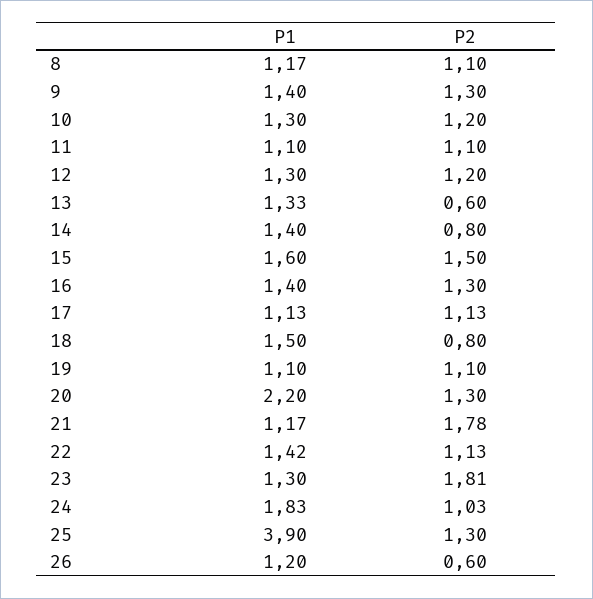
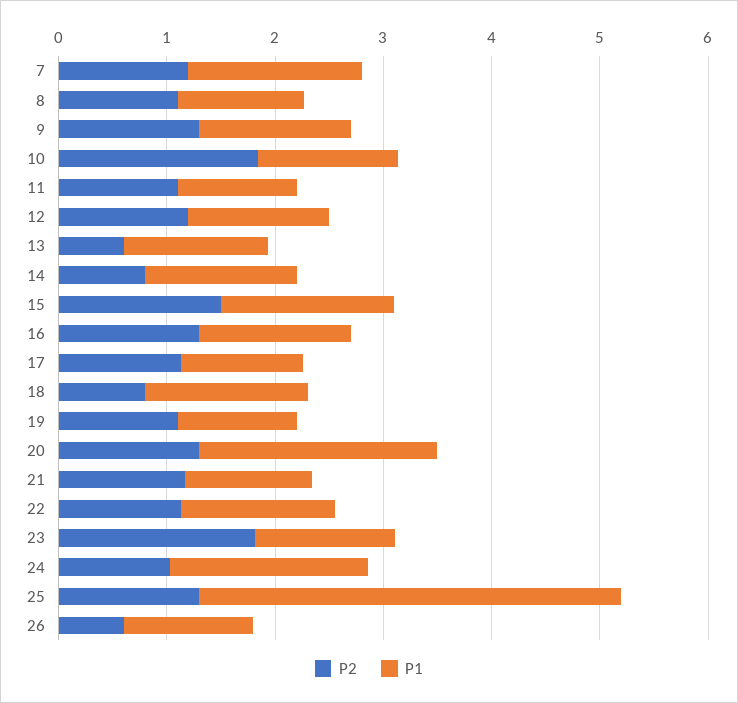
  {
    "P1": {
      "8": 1.17,
      "9": 1.4,
      "10": 1.3,
      "11": 1.1,
      "12": 1.3,
      "13": 1.33,
      "14": 1.4,
      "15": 1.6,
      "16": 1.4,
      "17": 1.13,
      "18": 1.5,
      "19": 1.1,
      "20": 2.2,
      "21": 1.17,
      "22": 1.42,
      "23": 1.3,
      "24": 1.83,
      "25": 3.9,
-     "26": 1.2
+     "26": 1.2,
+     "7": 1.6
    },
    "P2": {
      "8": 1.1,
      "9": 1.3,
-     "10": 1.2,
+     "10": 1.8,
      "11": 1.1,
      "12": 1.2,
      "13": 0.6,
      "14": 0.8,
      "15": 1.5,
      "16": 1.3,
      "17": 1.13,
      "18": 0.8,
      "19": 1.1,
      "20": 1.3,
-     "21": 1.78,
+     "21": 1.2,
      "22": 1.13,
      "23": 1.81,
      "24": 1.03,
      "25": 1.3,
-     "26": 0.6
+     "26": 0.6,
+     "7": 1.2
    }
  }

